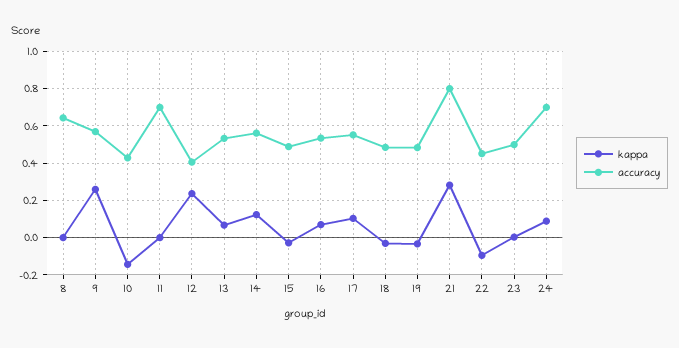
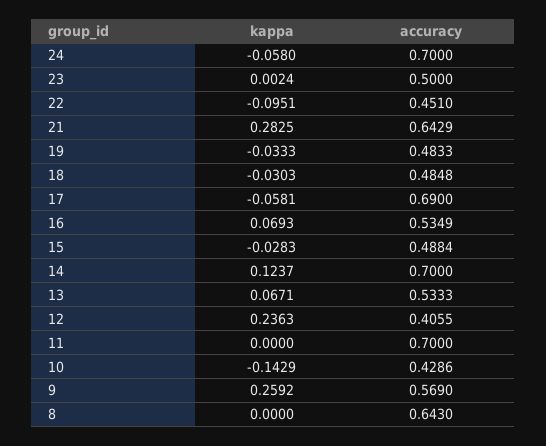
  {
    "kappa": {
      "8": 0,
      "9": 0.2592,
      "10": -0.1429,
      "11": 0,
      "12": 0.2363,
      "13": 0.0671,
      "14": 0.1237,
      "15": -0.0283,
      "16": 0.0693,
-     "17": 0.1,
+     "17": -0.0581,
      "18": -0.0303,
      "19": -0.0333,
      "21": 0.2825,
      "22": -0.0951,
      "23": 0.0024,
-     "24": 0.1
+     "24": -0.058
    },
    "accuracy": {
      "8": 0.643,
      "9": 0.569,
      "10": 0.4286,
      "11": 0.7,
      "12": 0.4055,
      "13": 0.5333,
-     "14": 0.55,
+     "14": 0.7,
      "15": 0.4884,
      "16": 0.5349,
-     "17": 0.55,
+     "17": 0.69,
      "18": 0.4848,
      "19": 0.4833,
-     "21": 0.8,
+     "21": 0.6429,
      "22": 0.451,
      "23": 0.5,
      "24": 0.7
    }
  }

